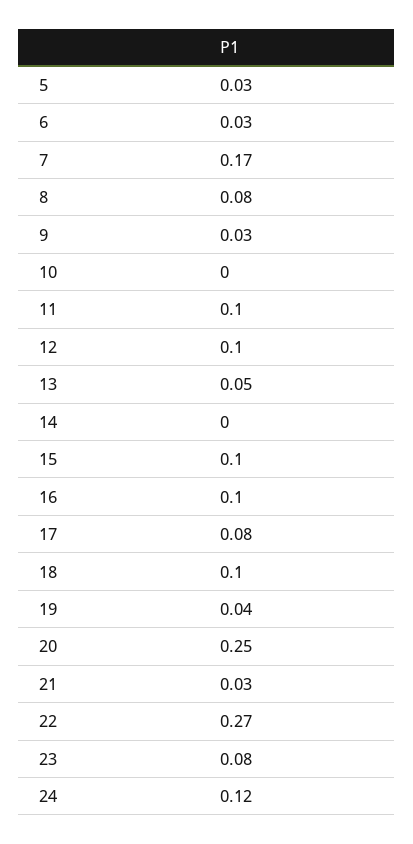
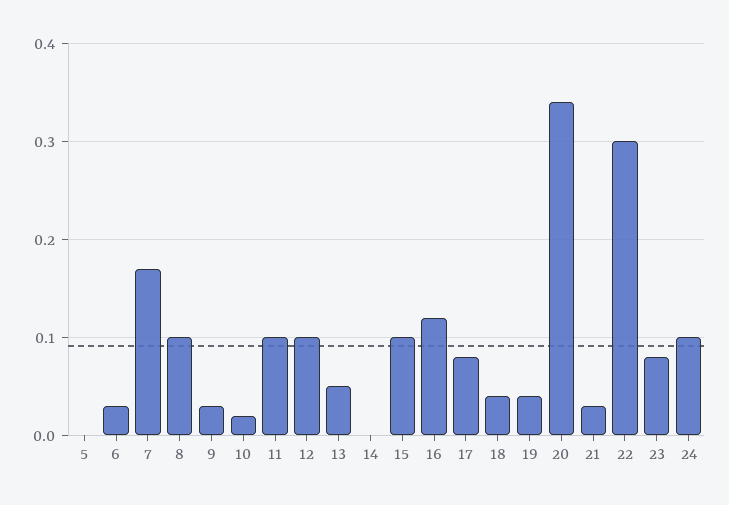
  {
-   "5": 0.03,
+   "5": 0,
    "6": 0.03,
    "7": 0.17,
-   "8": 0.08,
+   "8": 0.1,
    "9": 0.03,
-   "10": 0,
+   "10": 0.02,
    "11": 0.1,
    "12": 0.1,
    "13": 0.05,
    "14": 0,
    "15": 0.1,
-   "16": 0.1,
+   "16": 0.12,
    "17": 0.08,
-   "18": 0.1,
+   "18": 0.04,
    "19": 0.04,
-   "20": 0.25,
+   "20": 0.34,
    "21": 0.03,
-   "22": 0.27,
+   "22": 0.3,
    "23": 0.08,
-   "24": 0.12
+   "24": 0.1
  }

